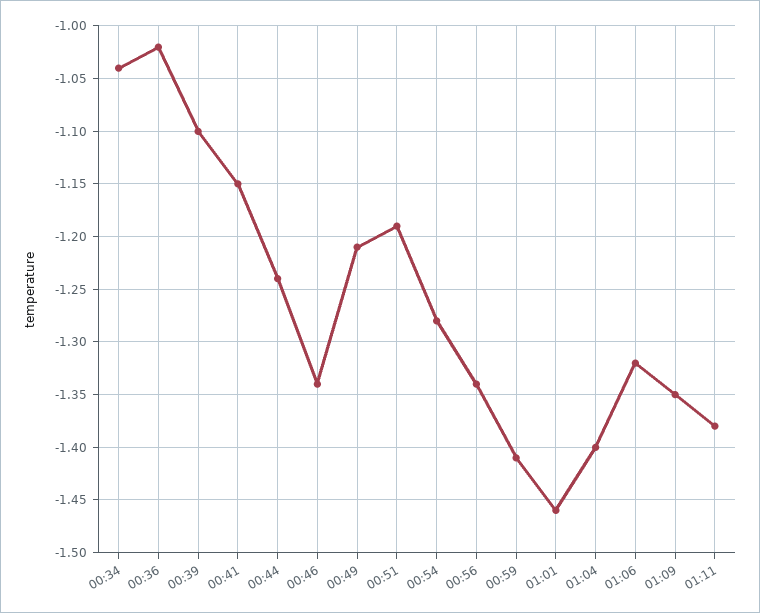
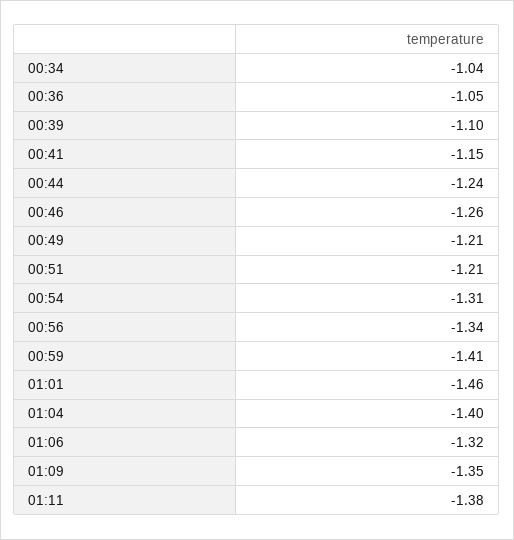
  {
    "00:34": -1.04,
-   "00:36": -1.02,
+   "00:36": -1.05,
    "00:39": -1.1,
    "00:41": -1.15,
    "00:44": -1.24,
-   "00:46": -1.34,
+   "00:46": -1.26,
    "00:49": -1.21,
-   "00:51": -1.19,
+   "00:51": -1.21,
-   "00:54": -1.28,
+   "00:54": -1.31,
    "00:56": -1.34,
    "00:59": -1.41,
    "01:01": -1.46,
    "01:04": -1.4,
    "01:06": -1.32,
    "01:09": -1.35,
    "01:11": -1.38
  }

